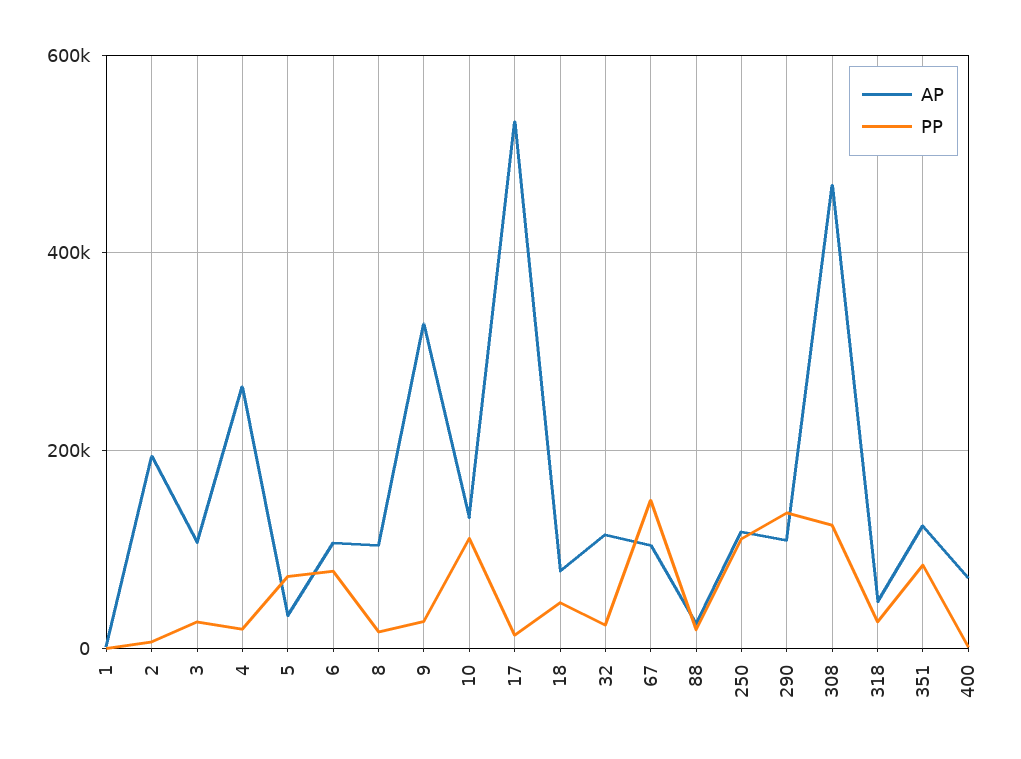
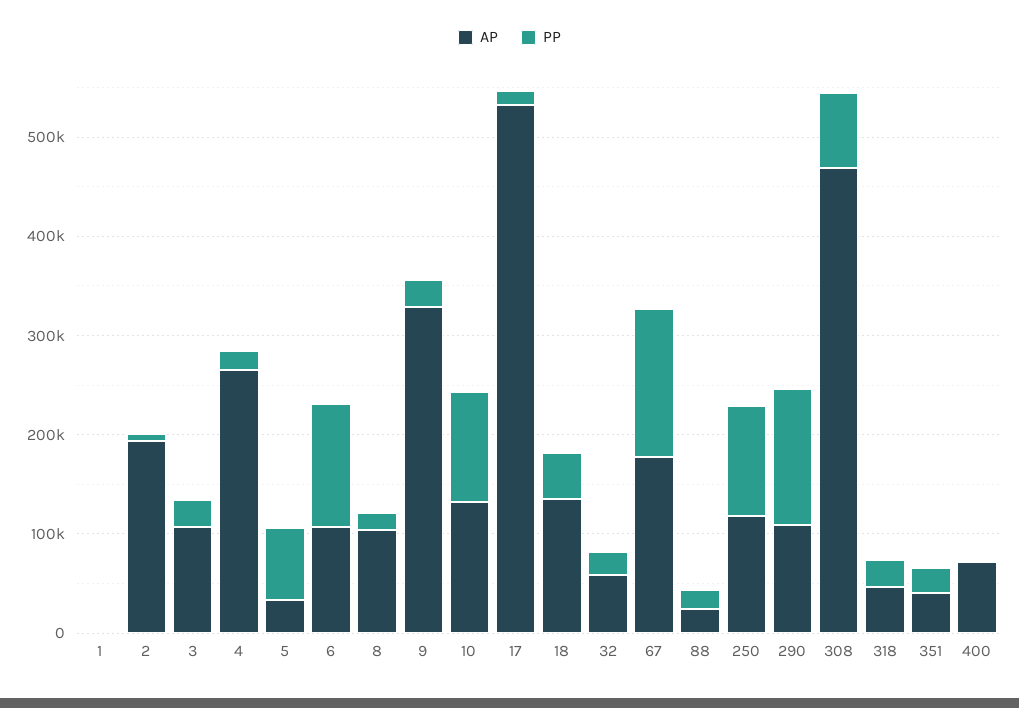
  {
    "AP": {
      "1": 0,
      "2": 200000,
      "3": 100000,
      "4": 260000,
      "5": 40000,
      "6": 100000,
      "8": 100000,
      "9": 320000,
      "10": 140000,
      "17": 540000,
-     "18": 80000,
+     "18": 140000,
-     "32": 120000,
+     "32": 60000,
-     "67": 100000,
+     "67": 180000,
      "88": 20000,
      "250": 120000,
      "290": 100000,
      "308": 460000,
      "318": 40000,
-     "351": 120000,
+     "351": 40000,
      "400": 80000
    },
    "PP": {
      "1": 0,
      "2": 0,
      "3": 20000,
      "4": 20000,
      "5": 80000,
-     "6": 80000,
+     "6": 120000,
      "8": 20000,
      "9": 20000,
      "10": 120000,
      "17": 20000,
      "18": 40000,
      "32": 20000,
      "67": 140000,
      "88": 20000,
      "250": 120000,
      "290": 140000,
-     "308": 120000,
+     "308": 80000,
      "318": 20000,
-     "351": 80000,
+     "351": 20000,
      "400": 0
    }
  }

